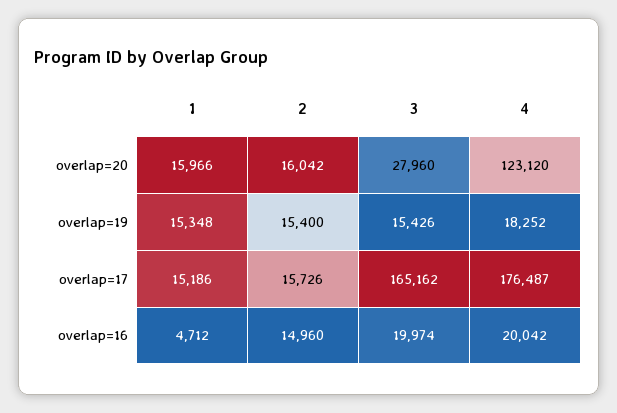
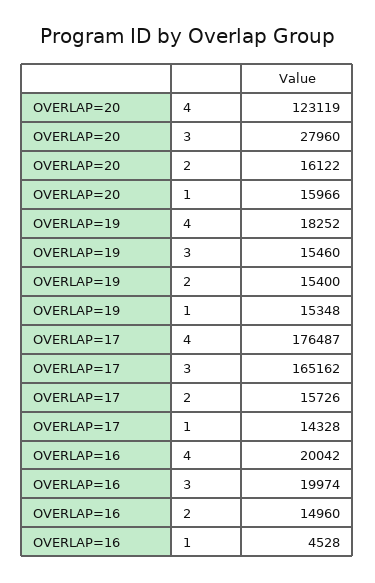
  {
    "1": {
      "overlap=20": 15966,
      "overlap=19": 15348,
-     "overlap=17": 15186,
+     "overlap=17": 14328,
-     "overlap=16": 4712
+     "overlap=16": 4528
    },
    "2": {
-     "overlap=20": 16042,
+     "overlap=20": 16122,
      "overlap=19": 15400,
      "overlap=17": 15726,
      "overlap=16": 14960
    },
    "3": {
      "overlap=20": 27960,
-     "overlap=19": 15426,
+     "overlap=19": 15460,
      "overlap=17": 165162,
      "overlap=16": 19974
    },
    "4": {
-     "overlap=20": 123120,
+     "overlap=20": 123119,
      "overlap=19": 18252,
      "overlap=17": 176487,
      "overlap=16": 20042
    }
  }

